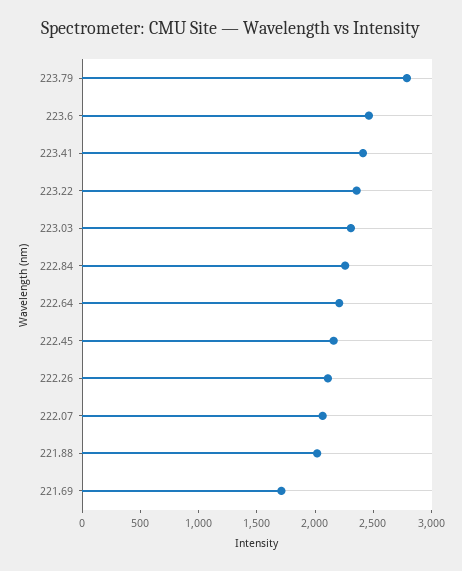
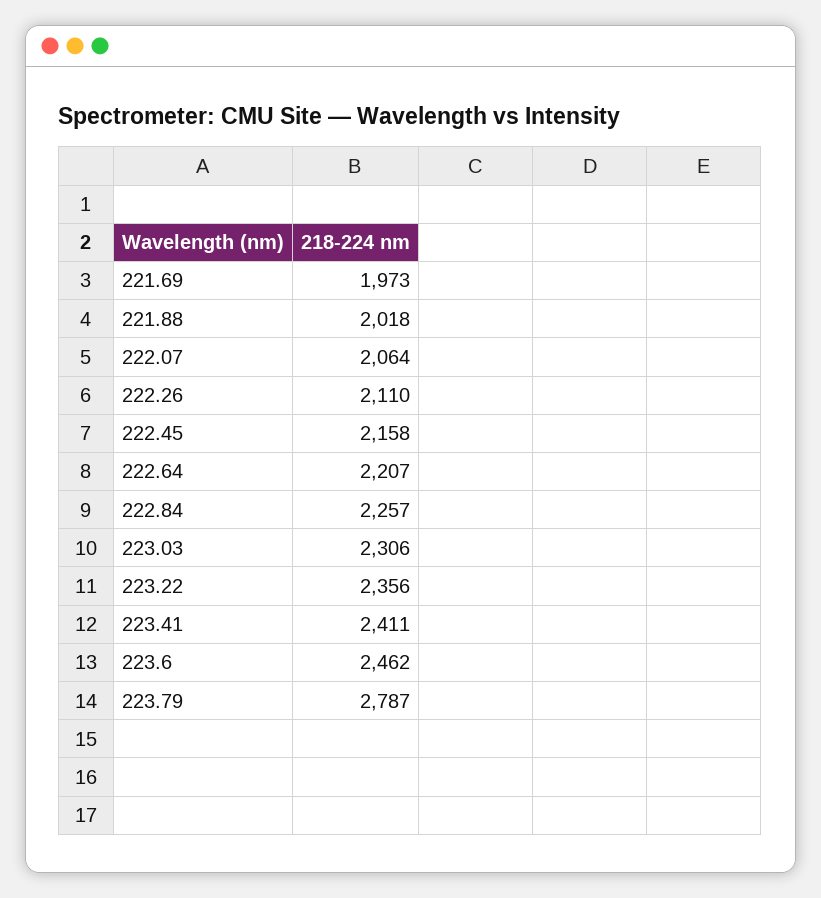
  {
    "223.79": 2787,
    "223.6": 2462,
    "223.41": 2411,
    "223.22": 2356,
    "223.03": 2306,
    "222.84": 2257,
    "222.64": 2207,
    "222.45": 2158,
    "222.26": 2110,
    "222.07": 2064,
    "221.88": 2018,
-   "221.69": 1700
+   "221.69": 1973
  }

